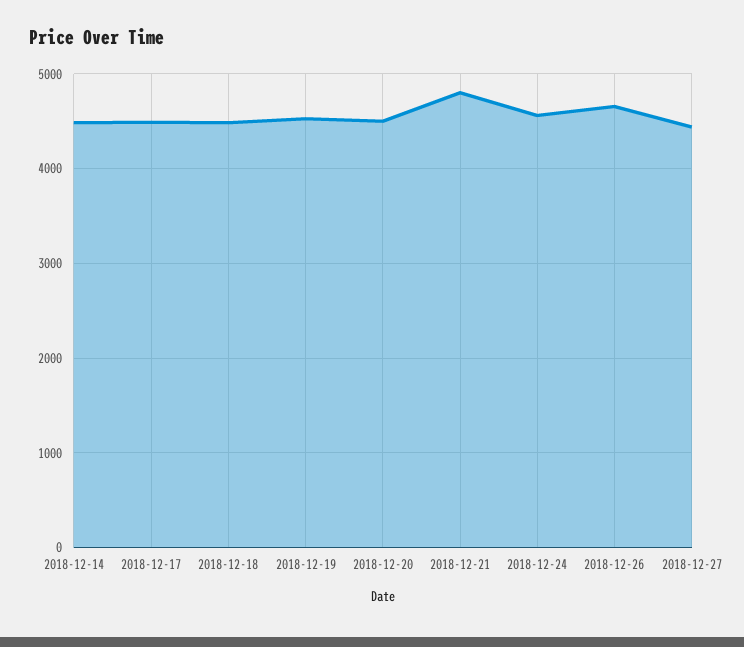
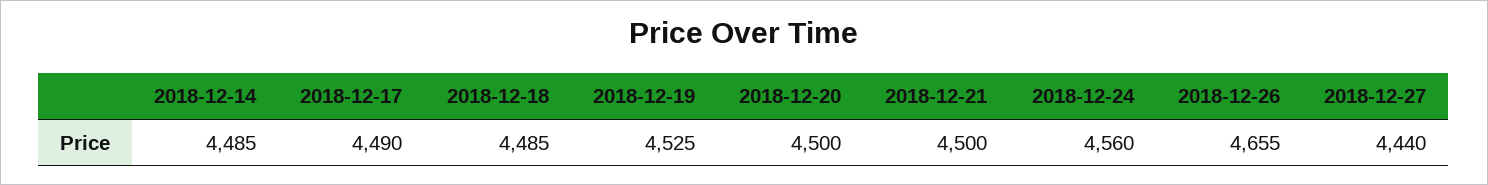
  {
    "2018-12-14": 4485,
    "2018-12-17": 4490,
    "2018-12-18": 4485,
    "2018-12-19": 4525,
    "2018-12-20": 4500,
-   "2018-12-21": 4800,
+   "2018-12-21": 4500,
    "2018-12-24": 4560,
    "2018-12-26": 4655,
    "2018-12-27": 4440
  }

